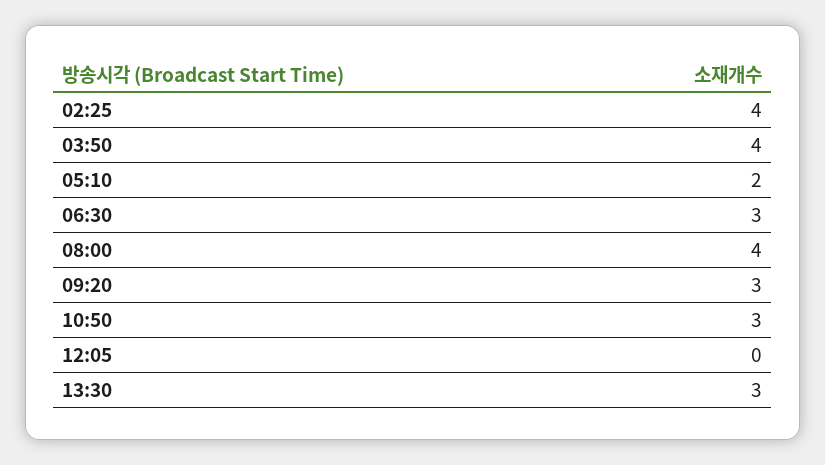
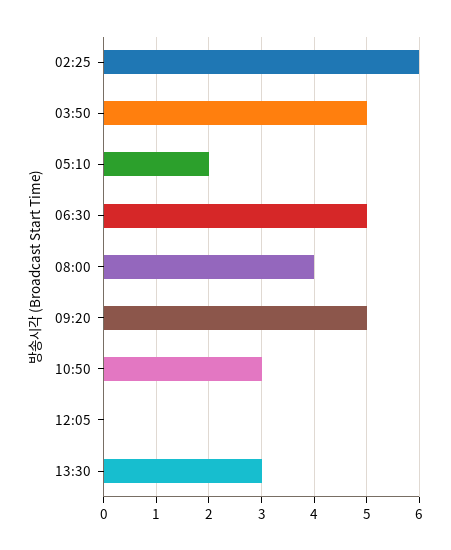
  {
-   "02:25": 4,
+   "02:25": 6,
-   "03:50": 4,
+   "03:50": 5,
    "05:10": 2,
-   "06:30": 3,
+   "06:30": 5,
    "08:00": 4,
-   "09:20": 3,
+   "09:20": 5,
    "10:50": 3,
    "12:05": 0,
    "13:30": 3
  }

